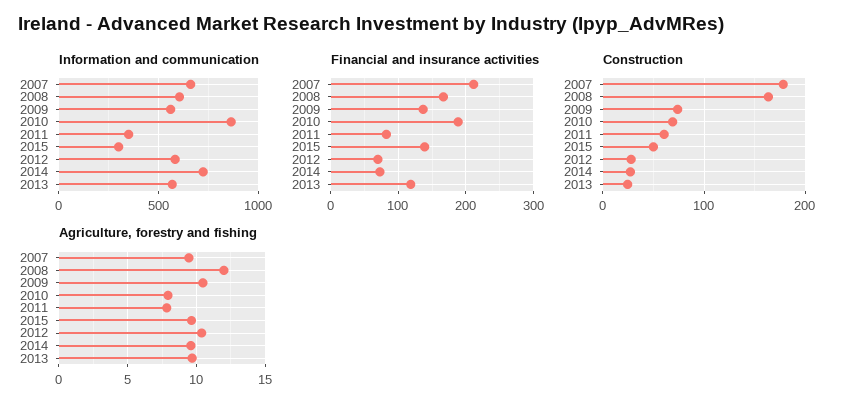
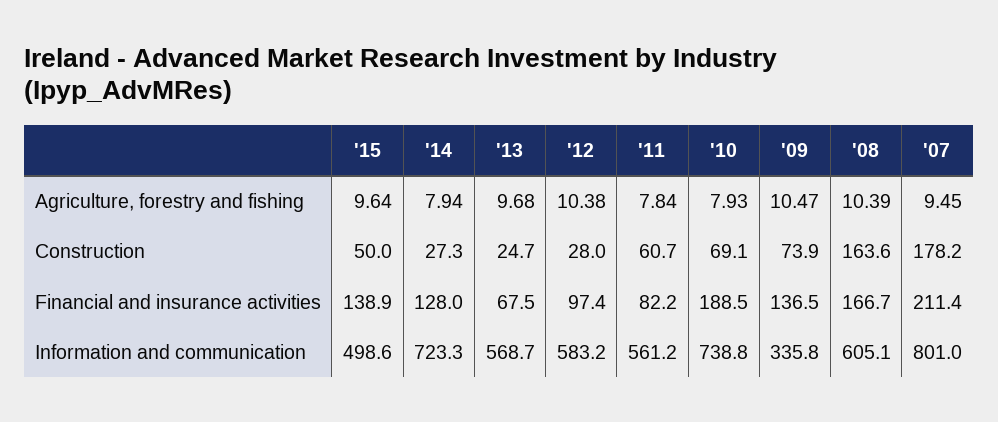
  {
    "Information and communication": {
-     "2007": 650,
+     "2007": 801,
      "2008": 605.1,
-     "2009": 550,
+     "2009": 335.8,
-     "2010": 850,
+     "2010": 738.8,
-     "2011": 350,
+     "2011": 561.2,
-     "2015": 300,
+     "2015": 498.6,
      "2012": 583.2,
      "2014": 723.3,
      "2013": 568.7
    },
    "Financial and insurance activities": {
      "2007": 211.4,
      "2008": 166.7,
      "2009": 136.5,
      "2010": 188.5,
      "2011": 82.2,
      "2015": 138.9,
-     "2012": 70,
+     "2012": 97.4,
-     "2014": 70,
+     "2014": 128,
-     "2013": 120
+     "2013": 67.5
    },
    "Construction": {
      "2007": 178.2,
      "2008": 163.6,
      "2009": 73.9,
      "2010": 69.1,
      "2011": 60.7,
      "2015": 50,
      "2012": 28,
      "2014": 27.3,
      "2013": 24.7
    },
    "Agriculture, forestry and fishing": {
      "2007": 9.45,
-     "2008": 12,
+     "2008": 10.39,
      "2009": 10.47,
      "2010": 7.93,
      "2011": 7.84,
      "2015": 9.64,
      "2012": 10.38,
-     "2014": 9.5,
+     "2014": 7.94,
      "2013": 9.68
    }
  }

